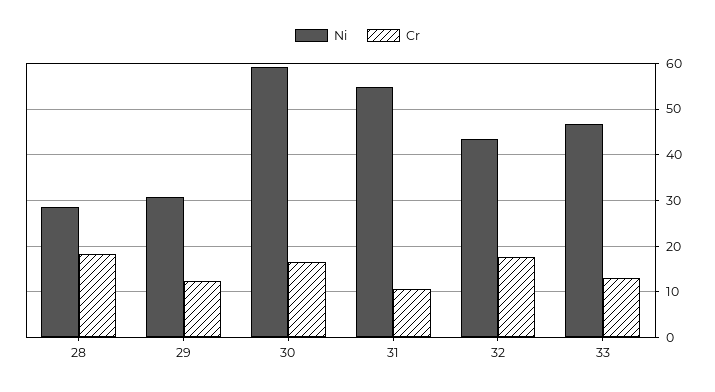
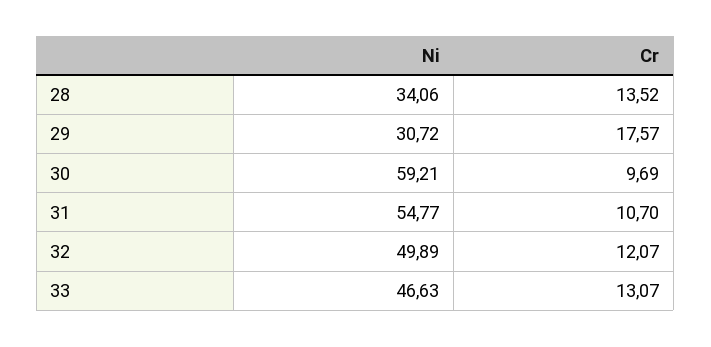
  {
    "Ni": {
-     "28": 28,
+     "28": 34.06,
      "29": 30.72,
      "30": 59.21,
      "31": 54.77,
-     "32": 44,
+     "32": 49.89,
      "33": 46.63
    },
    "Cr": {
-     "28": 18,
+     "28": 13.52,
-     "29": 12,
+     "29": 17.57,
-     "30": 16,
+     "30": 9.69,
      "31": 10.7,
-     "32": 18,
+     "32": 12.07,
      "33": 13.07
    }
  }

